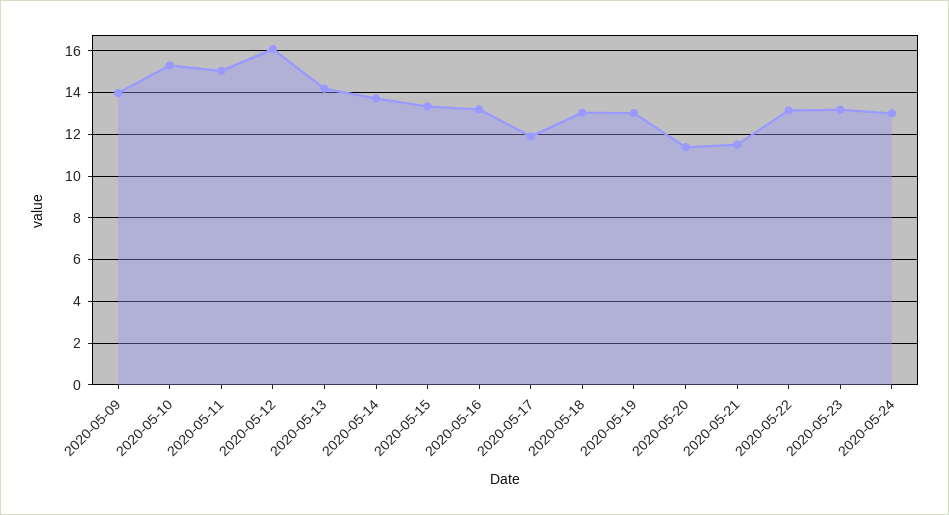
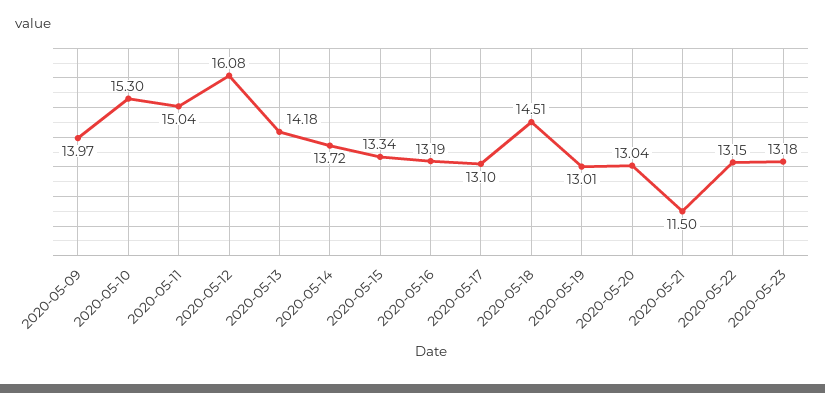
  {
    "2020-05-09": 13.97,
    "2020-05-10": 15.3,
    "2020-05-11": 15.04,
    "2020-05-12": 16.08,
    "2020-05-13": 14.18,
    "2020-05-14": 13.72,
    "2020-05-15": 13.34,
    "2020-05-16": 13.19,
-   "2020-05-17": 12,
+   "2020-05-17": 13.1,
-   "2020-05-18": 13,
+   "2020-05-18": 14.51,
    "2020-05-19": 13.01,
-   "2020-05-20": 11.5,
+   "2020-05-20": 13.04,
    "2020-05-21": 11.5,
    "2020-05-22": 13.15,
-   "2020-05-23": 13.18,
+   "2020-05-23": 13.18
-   "2020-05-24": 13
  }

